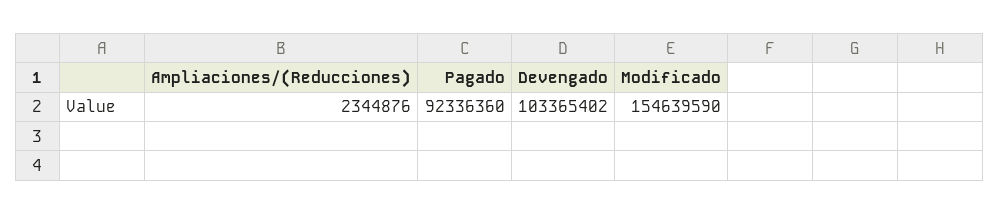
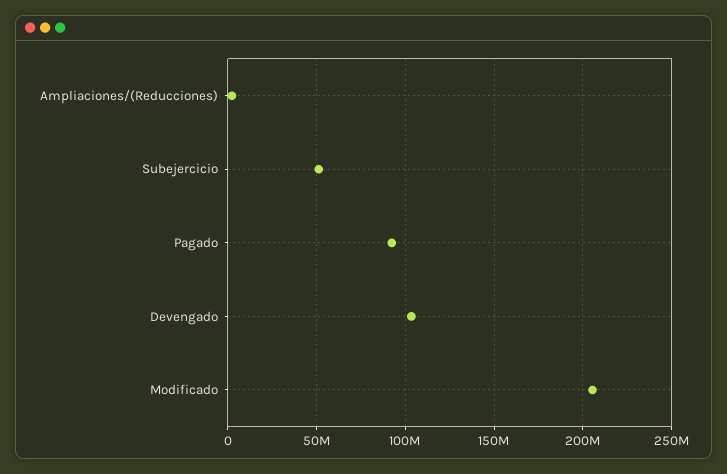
  {
    "Ampliaciones/(Reducciones)": 2344876,
    "Pagado": 92336360,
    "Devengado": 103365402,
-   "Modificado": 154639590
+   "Modificado": 205000000,
+   "Subejercicio": 50000000
  }

